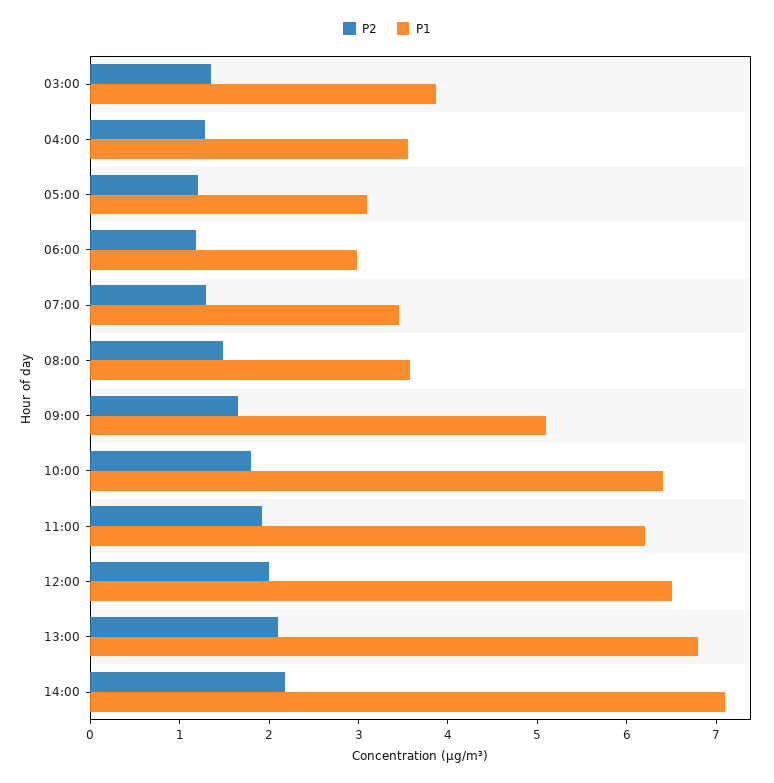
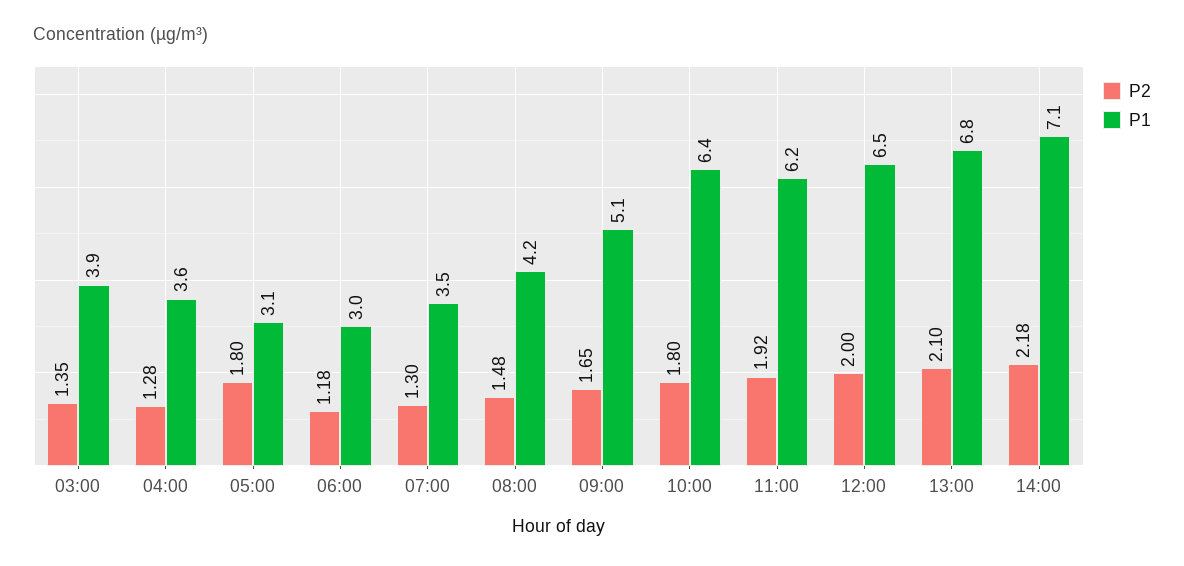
  {
    "P2": {
      "03:00": 1.35,
      "04:00": 1.28,
-     "05:00": 1.2,
+     "05:00": 1.8,
      "06:00": 1.18,
      "07:00": 1.3,
      "08:00": 1.48,
      "09:00": 1.65,
      "10:00": 1.8,
      "11:00": 1.92,
      "12:00": 2,
      "13:00": 2.1,
      "14:00": 2.18
    },
    "P1": {
      "03:00": 3.9,
      "04:00": 3.6,
      "05:00": 3.1,
      "06:00": 3,
      "07:00": 3.5,
-     "08:00": 3.6,
+     "08:00": 4.2,
      "09:00": 5.1,
      "10:00": 6.4,
      "11:00": 6.2,
      "12:00": 6.5,
      "13:00": 6.8,
      "14:00": 7.1
    }
  }

